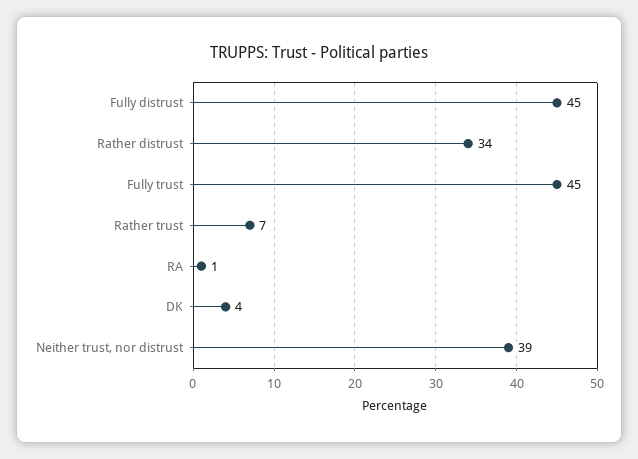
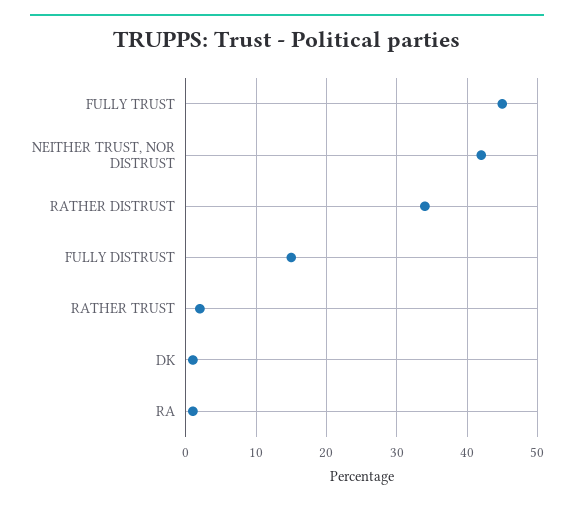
  {
-   "Fully distrust": 45,
+   "Fully distrust": 15,
    "Rather distrust": 34,
    "Fully trust": 45,
-   "Rather trust": 7,
+   "Rather trust": 2,
    "RA": 1,
-   "DK": 4,
+   "DK": 1,
-   "Neither trust, nor distrust": 39
+   "Neither trust, nor distrust": 42
  }

